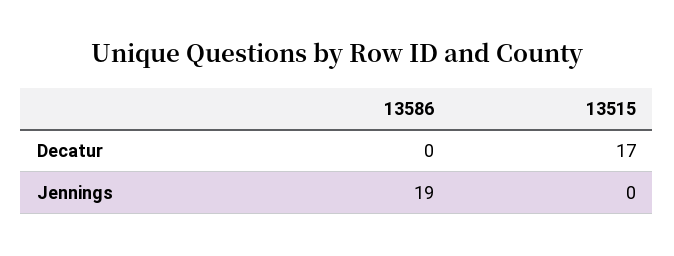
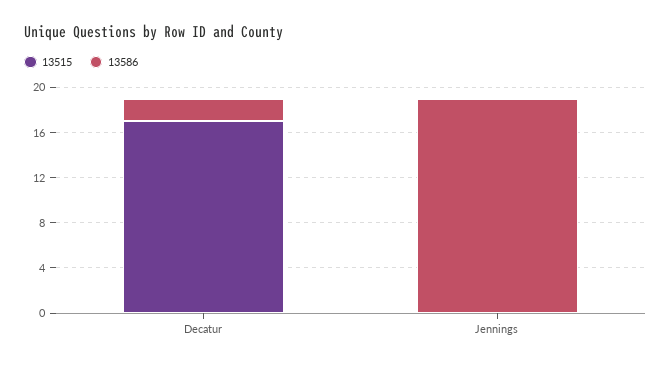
  {
    "13586": {
-     "Decatur": 0,
+     "Decatur": 2,
      "Jennings": 19
    },
    "13515": {
      "Decatur": 17,
      "Jennings": 0
    }
  }

